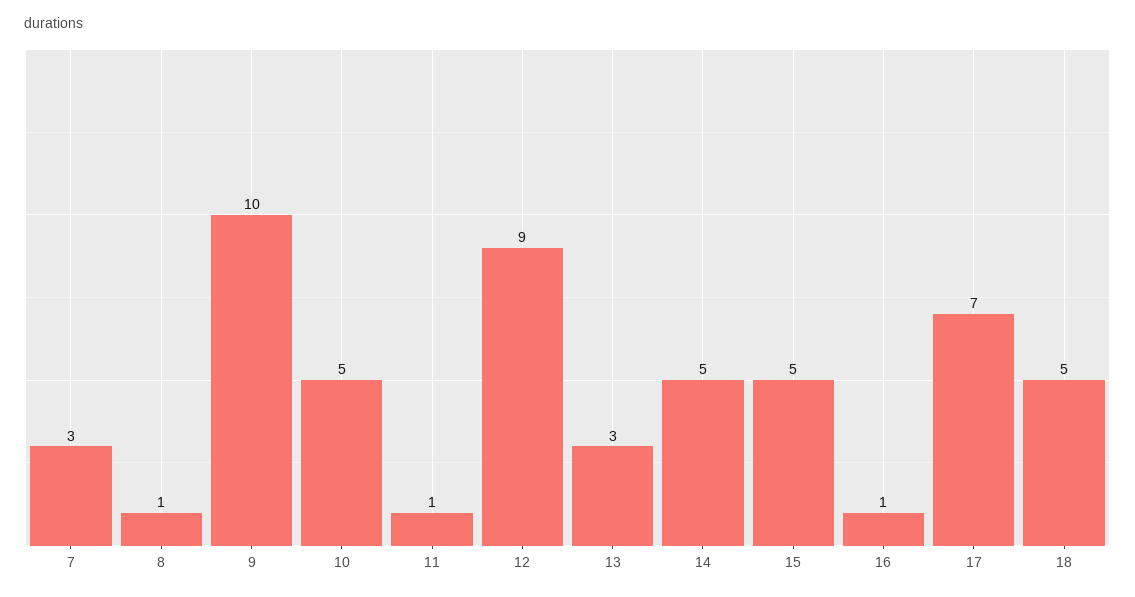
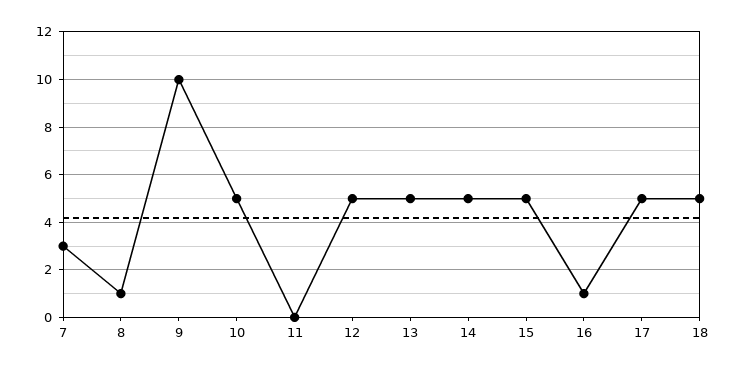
  {
    "7": 3,
    "8": 1,
    "9": 10,
    "10": 5,
-   "11": 1,
+   "11": 0,
-   "12": 9,
+   "12": 5,
-   "13": 3,
+   "13": 5,
    "14": 5,
    "15": 5,
    "16": 1,
-   "17": 7,
+   "17": 5,
    "18": 5
  }

